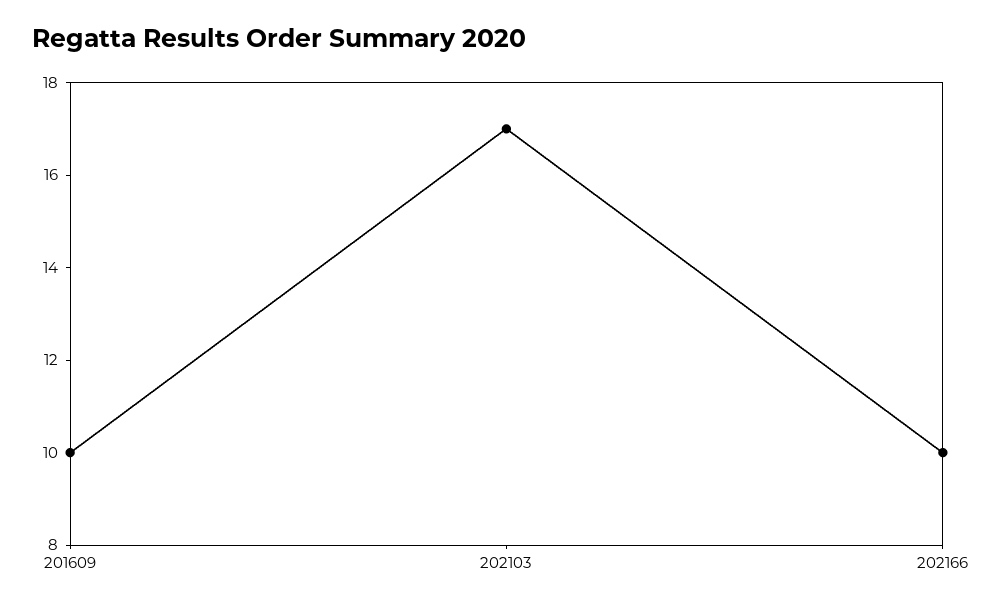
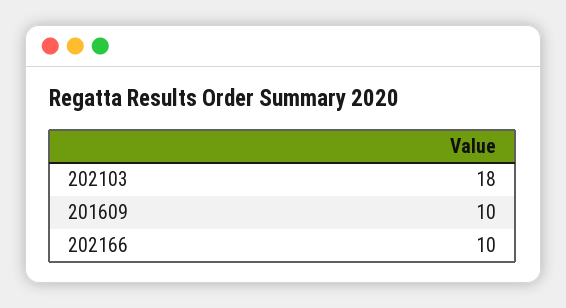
  {
    "201609": 10,
-   "202103": 17,
+   "202103": 18,
    "202166": 10
  }

